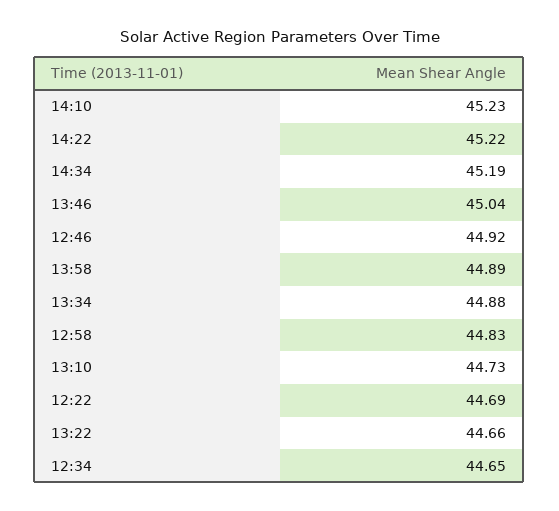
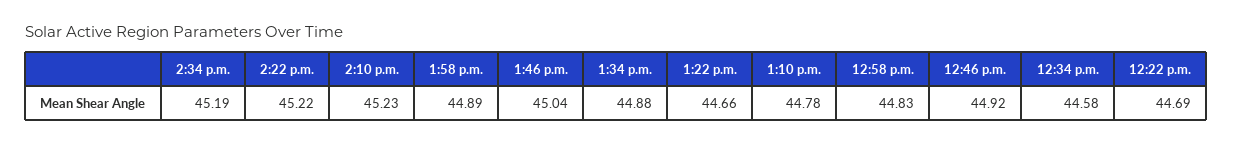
  {
    "14:10": 45.23,
    "14:22": 45.22,
    "14:34": 45.19,
    "13:46": 45.04,
    "12:46": 44.92,
    "13:58": 44.89,
    "13:34": 44.88,
    "12:58": 44.83,
-   "13:10": 44.73,
+   "13:10": 44.78,
    "12:22": 44.69,
    "13:22": 44.66,
-   "12:34": 44.65
+   "12:34": 44.58
  }

